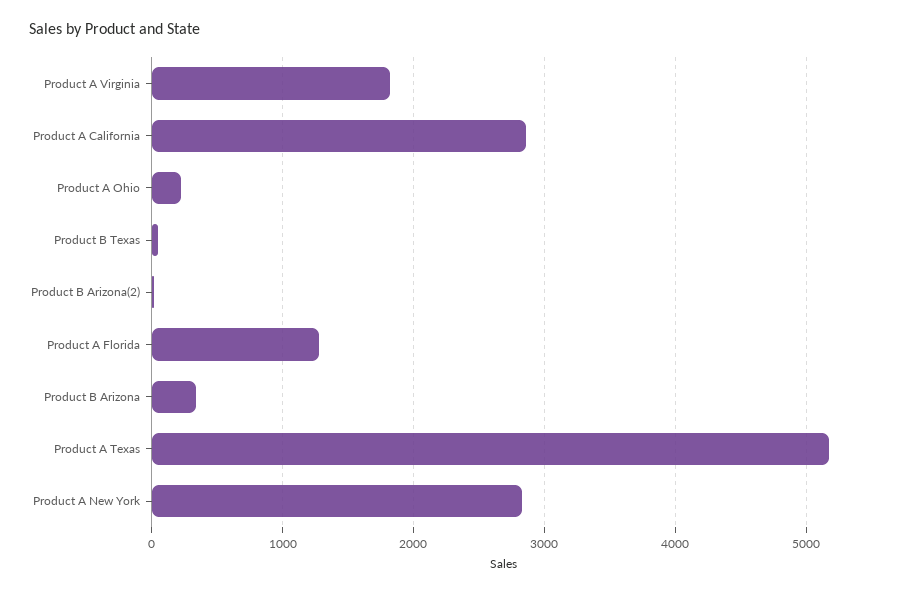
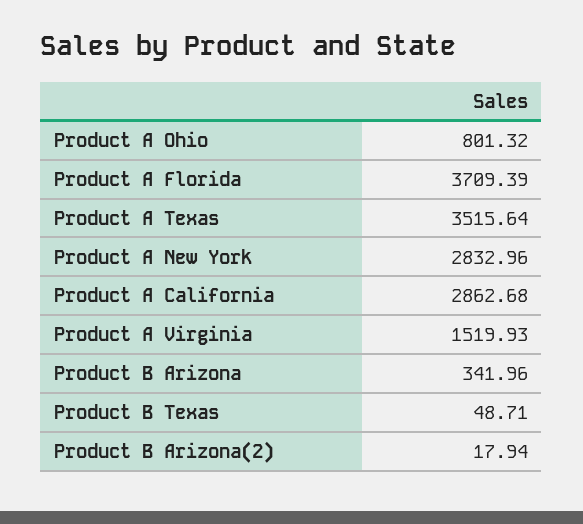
  {
-   "Product A Virginia": 1800,
+   "Product A Virginia": 1519.93,
    "Product A California": 2862.68,
-   "Product A Ohio": 200,
+   "Product A Ohio": 801.32,
    "Product B Texas": 48.71,
    "Product B Arizona(2)": 17.94,
-   "Product A Florida": 1300,
+   "Product A Florida": 3709.39,
    "Product B Arizona": 341.96,
-   "Product A Texas": 5200,
+   "Product A Texas": 3515.64,
    "Product A New York": 2832.96
  }

